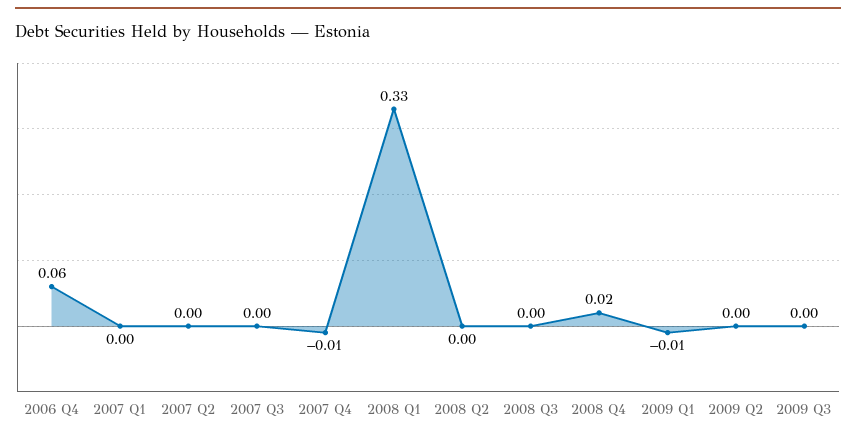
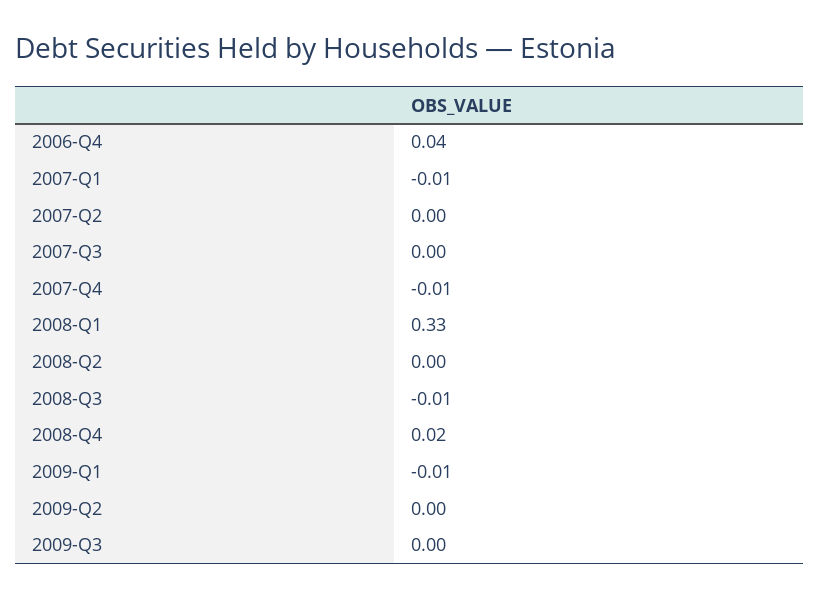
  {
-   "2006 Q4": 0.06,
+   "2006 Q4": 0.04,
-   "2007 Q1": 0,
+   "2007 Q1": -0.01,
    "2007 Q2": 0,
    "2007 Q3": 0,
    "2007 Q4": -0.01,
    "2008 Q1": 0.33,
    "2008 Q2": 0,
-   "2008 Q3": 0,
+   "2008 Q3": -0.01,
    "2008 Q4": 0.02,
    "2009 Q1": -0.01,
    "2009 Q2": 0,
    "2009 Q3": 0
  }

